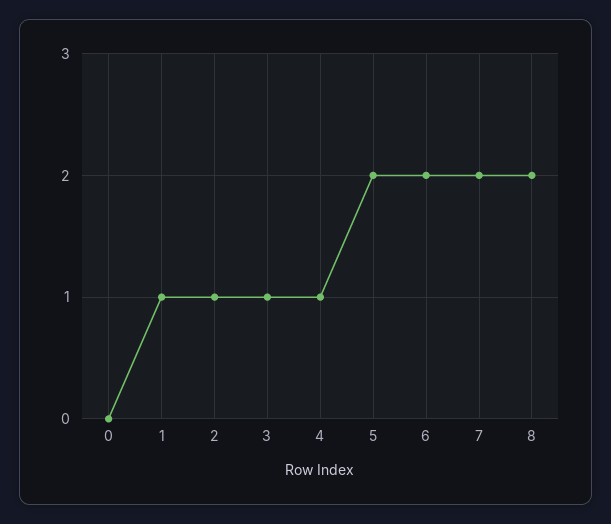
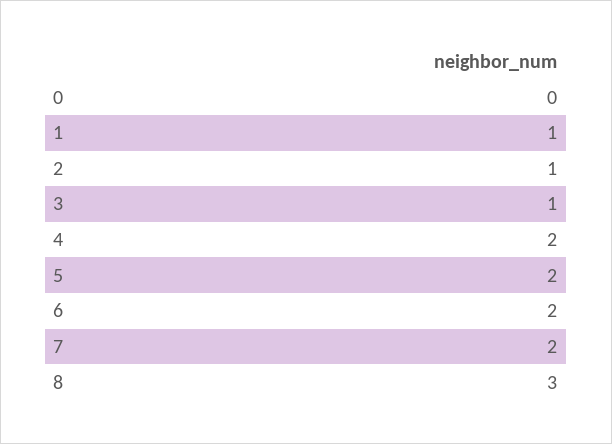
  {
    "0": 0,
    "1": 1,
    "2": 1,
    "3": 1,
-   "4": 1,
+   "4": 2,
    "5": 2,
    "6": 2,
    "7": 2,
-   "8": 2
+   "8": 3
  }

